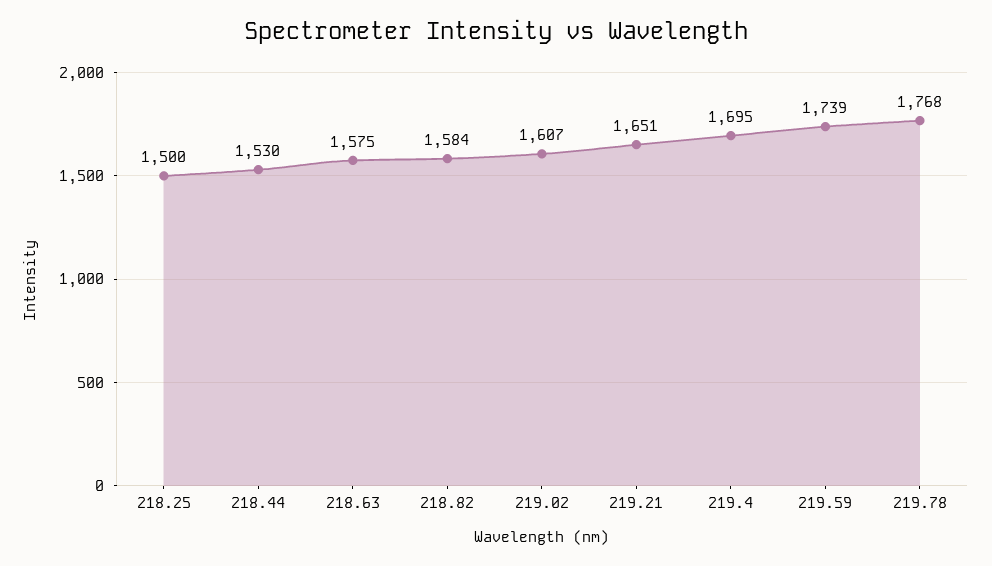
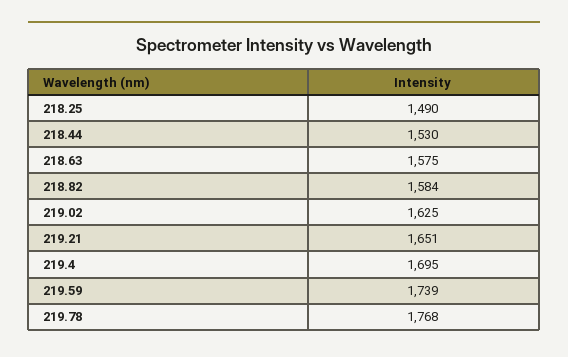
  {
-   "218.25": 1500,
+   "218.25": 1490,
    "218.44": 1530,
    "218.63": 1575,
    "218.82": 1584,
-   "219.02": 1607,
+   "219.02": 1625,
    "219.21": 1651,
    "219.4": 1695,
    "219.59": 1739,
    "219.78": 1768
  }

